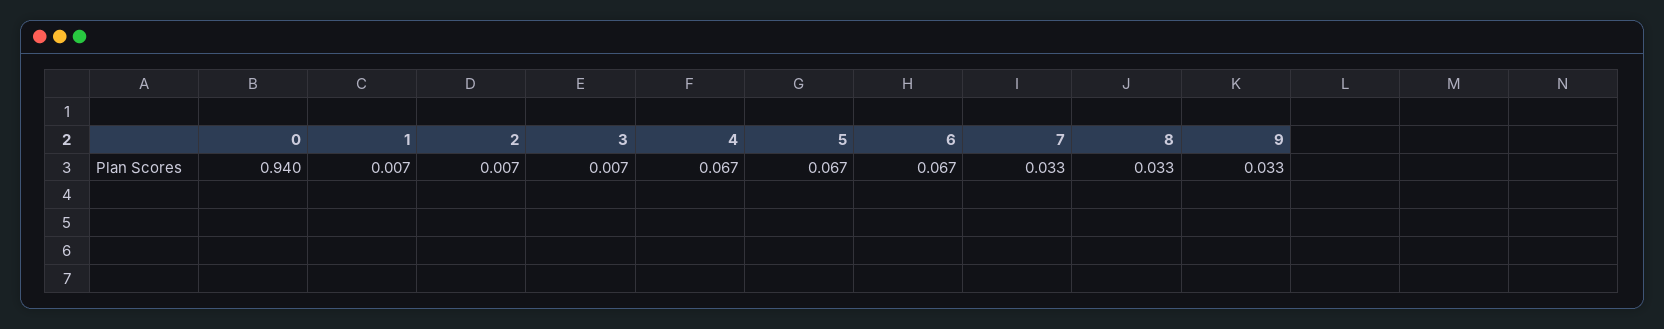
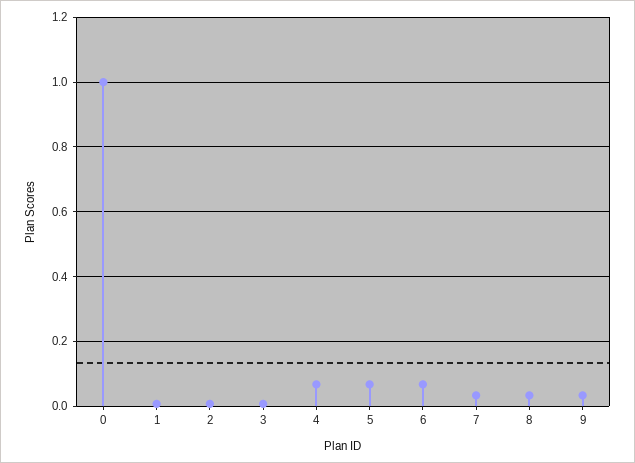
  {
-   "0": 0.94,
+   "0": 1,
    "1": 0.007,
    "2": 0.007,
    "3": 0.007,
    "4": 0.067,
    "5": 0.067,
    "6": 0.067,
    "7": 0.033,
    "8": 0.033,
    "9": 0.033
  }

